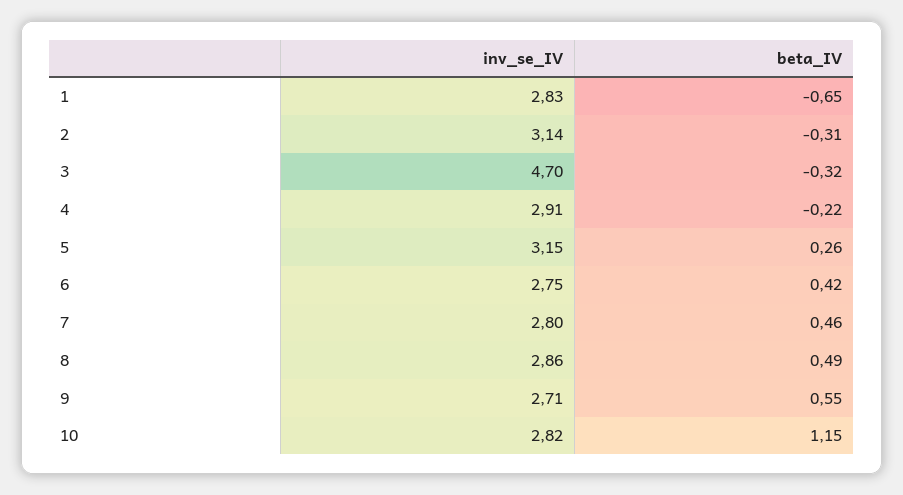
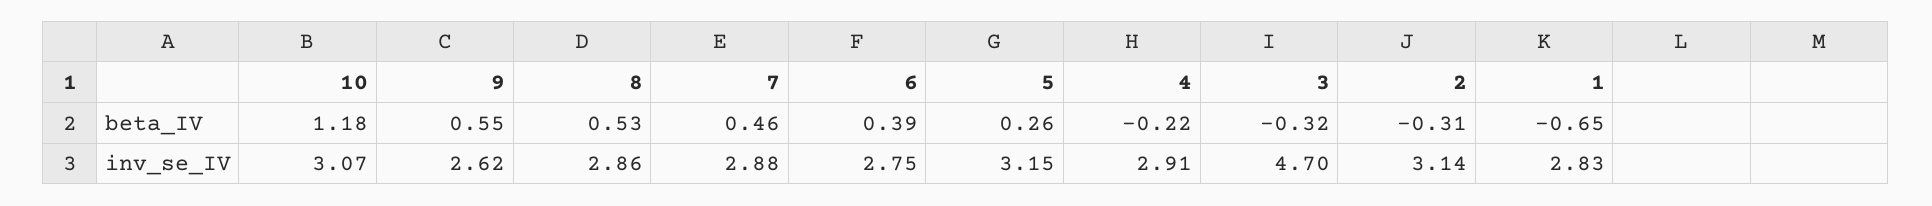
  {
    "inv_se_IV": {
      "1": 2.83,
      "2": 3.14,
      "3": 4.7,
      "4": 2.91,
      "5": 3.15,
      "6": 2.75,
-     "7": 2.8,
+     "7": 2.88,
      "8": 2.86,
-     "9": 2.71,
+     "9": 2.62,
-     "10": 2.82
+     "10": 3.07
    },
    "beta_IV": {
      "1": -0.65,
      "2": -0.31,
      "3": -0.32,
      "4": -0.22,
      "5": 0.26,
-     "6": 0.42,
+     "6": 0.39,
      "7": 0.46,
-     "8": 0.49,
+     "8": 0.53,
      "9": 0.55,
-     "10": 1.15
+     "10": 1.18
    }
  }

